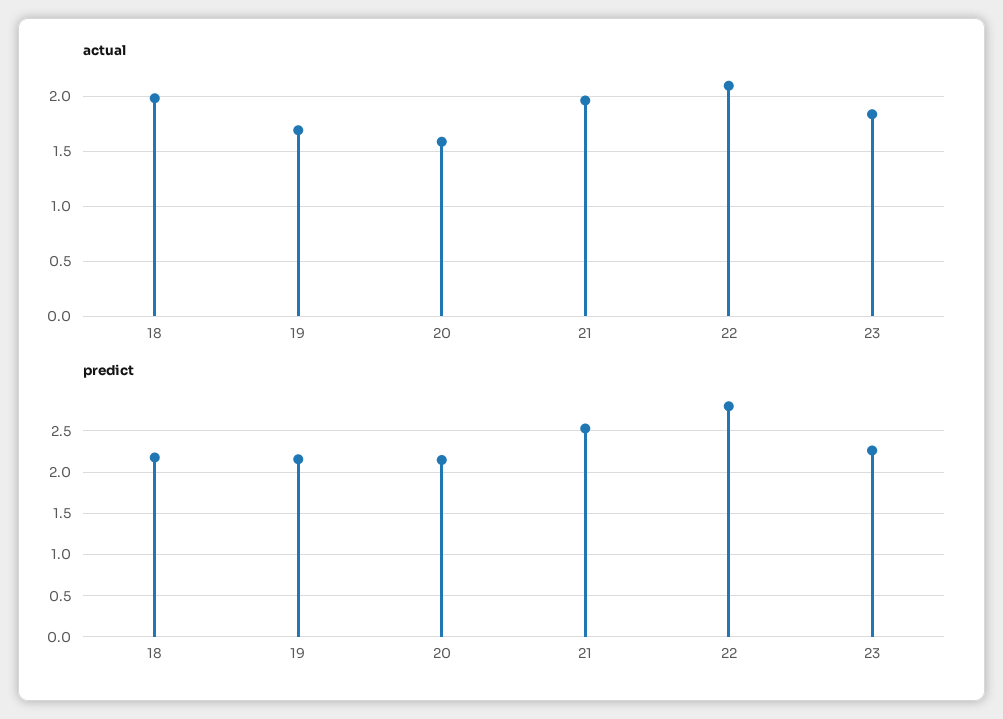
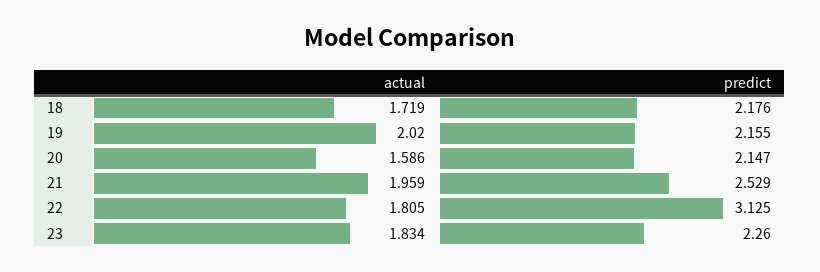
  {
    "actual": {
-     "18": 2,
+     "18": 1.719,
-     "19": 1.7,
+     "19": 2.02,
      "20": 1.586,
      "21": 1.959,
-     "22": 2.1,
+     "22": 1.805,
      "23": 1.834
    },
    "predict": {
      "18": 2.176,
      "19": 2.155,
      "20": 2.147,
      "21": 2.529,
-     "22": 2.8,
+     "22": 3.125,
      "23": 2.26
    }
  }

